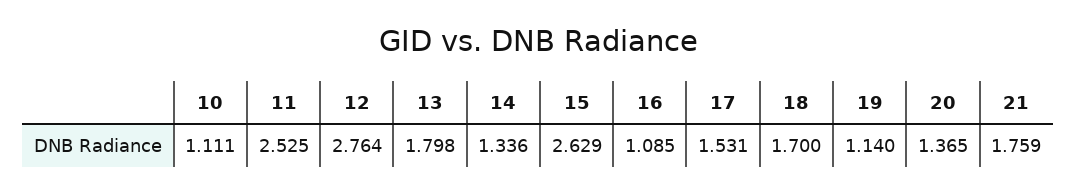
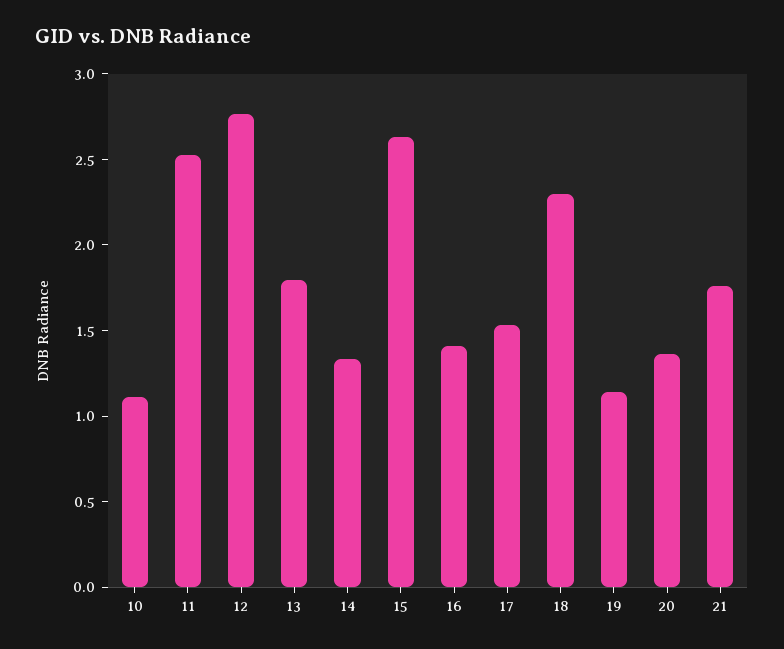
  {
    "10": 1.111,
    "11": 2.525,
    "12": 2.764,
    "13": 1.798,
    "14": 1.336,
    "15": 2.629,
-   "16": 1.085,
+   "16": 1.4,
    "17": 1.531,
-   "18": 1.7,
+   "18": 2.3,
    "19": 1.14,
    "20": 1.365,
    "21": 1.759
  }

